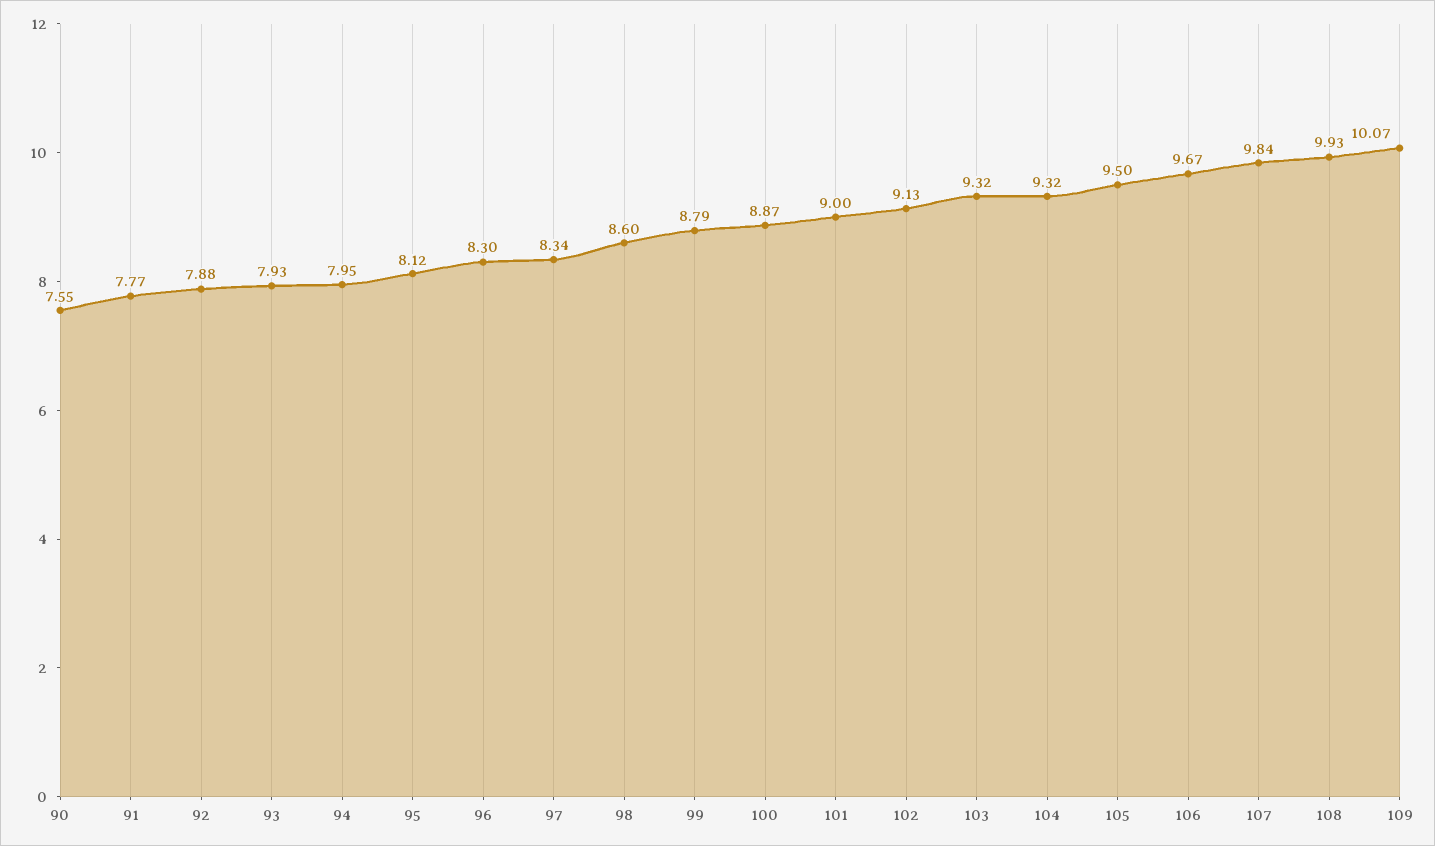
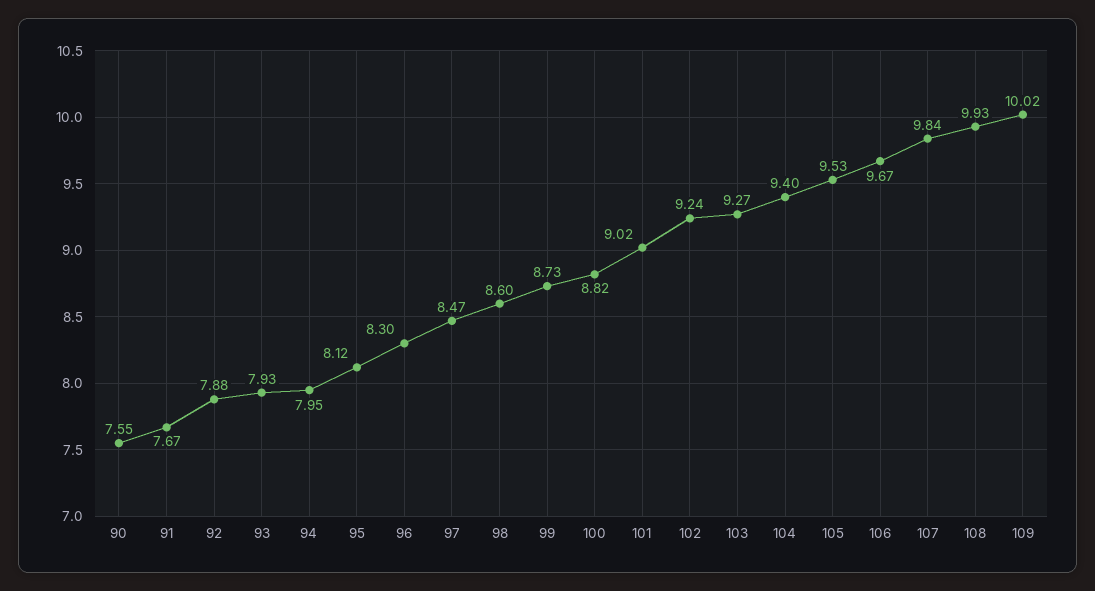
  {
    "90": 7.55,
-   "91": 7.77,
+   "91": 7.67,
    "92": 7.88,
    "93": 7.93,
    "94": 7.95,
    "95": 8.12,
    "96": 8.3,
-   "97": 8.34,
+   "97": 8.47,
    "98": 8.6,
-   "99": 8.79,
+   "99": 8.73,
-   "100": 8.87,
+   "100": 8.82,
-   "101": 9,
+   "101": 9.02,
-   "102": 9.13,
+   "102": 9.24,
-   "103": 9.32,
+   "103": 9.27,
-   "104": 9.32,
+   "104": 9.4,
-   "105": 9.5,
+   "105": 9.53,
    "106": 9.67,
    "107": 9.84,
    "108": 9.93,
-   "109": 10.07
+   "109": 10.02
  }

